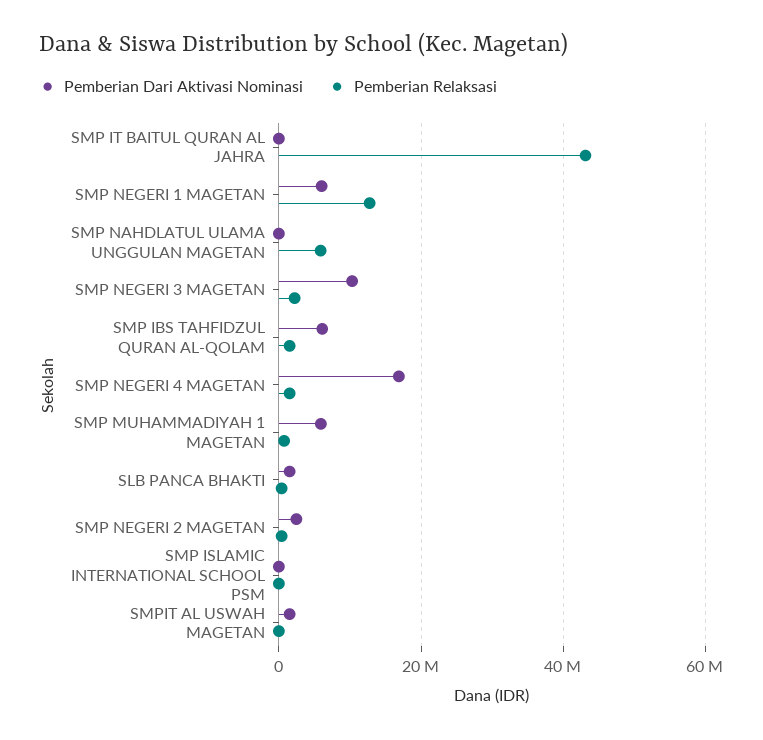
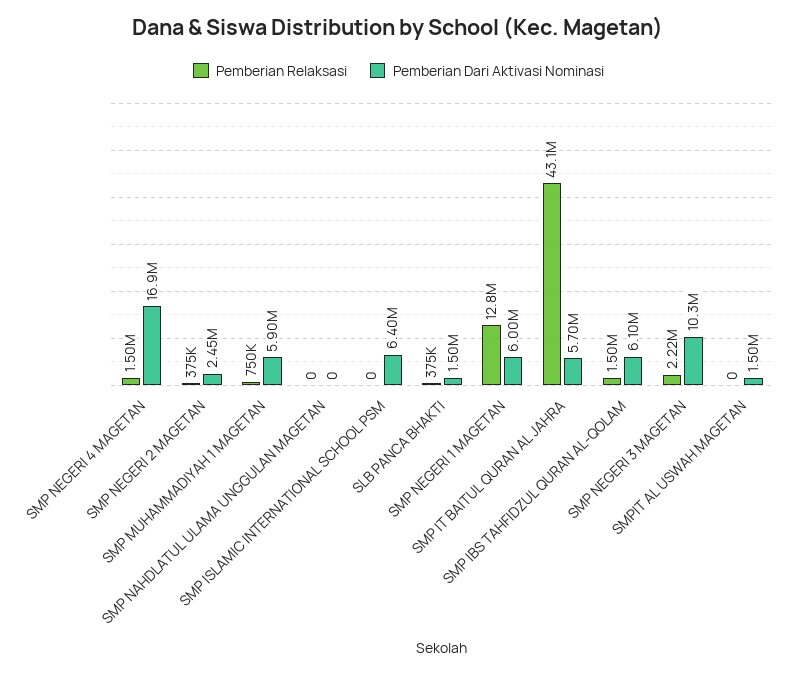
  {
    "Pemberian Dari Aktivasi Nominasi": {
-     "SMP IT BAITUL QURAN AL JAHRA": 0,
+     "SMP IT BAITUL QURAN AL JAHRA": 5700000,
      "SMP NEGERI 1 MAGETAN": 6000000,
      "SMP NAHDLATUL ULAMA UNGGULAN MAGETAN": 0,
      "SMP NEGERI 3 MAGETAN": 10300000,
      "SMP IBS TAHFIDZUL QURAN AL-QOLAM": 6100000,
      "SMP NEGERI 4 MAGETAN": 16900000,
      "SMP MUHAMMADIYAH 1 MAGETAN": 5900000,
      "SLB PANCA BHAKTI": 1500000,
      "SMP NEGERI 2 MAGETAN": 2450000,
-     "SMP ISLAMIC INTERNATIONAL SCHOOL PSM": 0,
+     "SMP ISLAMIC INTERNATIONAL SCHOOL PSM": 6400000,
      "SMPIT AL USWAH MAGETAN": 1500000
    },
    "Pemberian Relaksasi": {
      "SMP IT BAITUL QURAN AL JAHRA": 43100000,
      "SMP NEGERI 1 MAGETAN": 12800000,
-     "SMP NAHDLATUL ULAMA UNGGULAN MAGETAN": 6000000,
+     "SMP NAHDLATUL ULAMA UNGGULAN MAGETAN": 0,
      "SMP NEGERI 3 MAGETAN": 2220000,
      "SMP IBS TAHFIDZUL QURAN AL-QOLAM": 1500000,
      "SMP NEGERI 4 MAGETAN": 1500000,
      "SMP MUHAMMADIYAH 1 MAGETAN": 750000,
      "SLB PANCA BHAKTI": 375000,
      "SMP NEGERI 2 MAGETAN": 375000,
      "SMP ISLAMIC INTERNATIONAL SCHOOL PSM": 0,
      "SMPIT AL USWAH MAGETAN": 0
    }
  }

